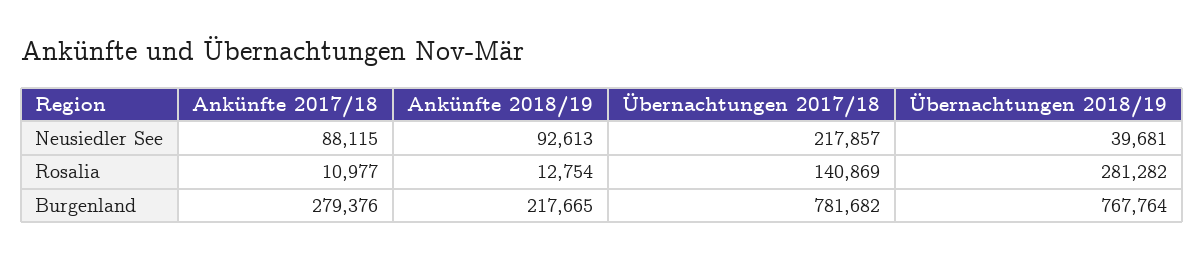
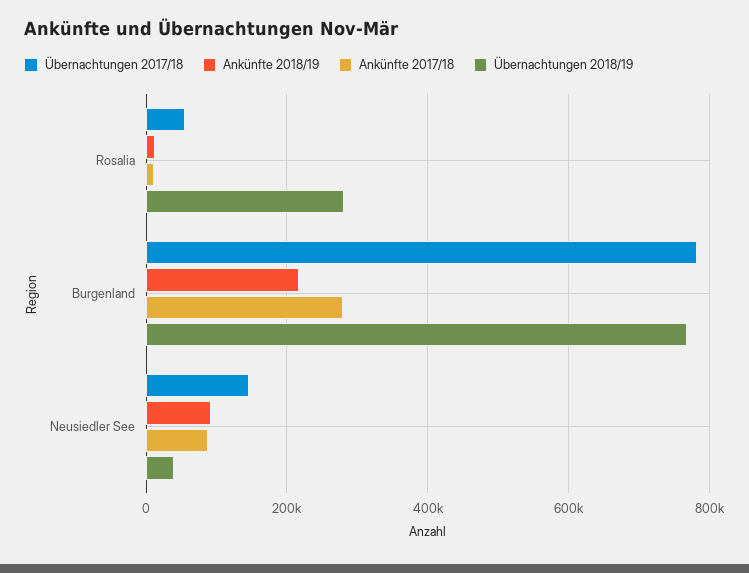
  {
    "Ankünfte 2017/18": {
      "Neusiedler See": 88115,
      "Rosalia": 10977,
      "Burgenland": 279376
    },
    "Ankünfte 2018/19": {
      "Neusiedler See": 92613,
      "Rosalia": 12754,
      "Burgenland": 217665
    },
    "Übernachtungen 2017/18": {
-     "Neusiedler See": 217857,
+     "Neusiedler See": 140000,
-     "Rosalia": 140869,
+     "Rosalia": 60000,
      "Burgenland": 781682
    },
    "Übernachtungen 2018/19": {
      "Neusiedler See": 39681,
      "Rosalia": 281282,
      "Burgenland": 767764
    }
  }

